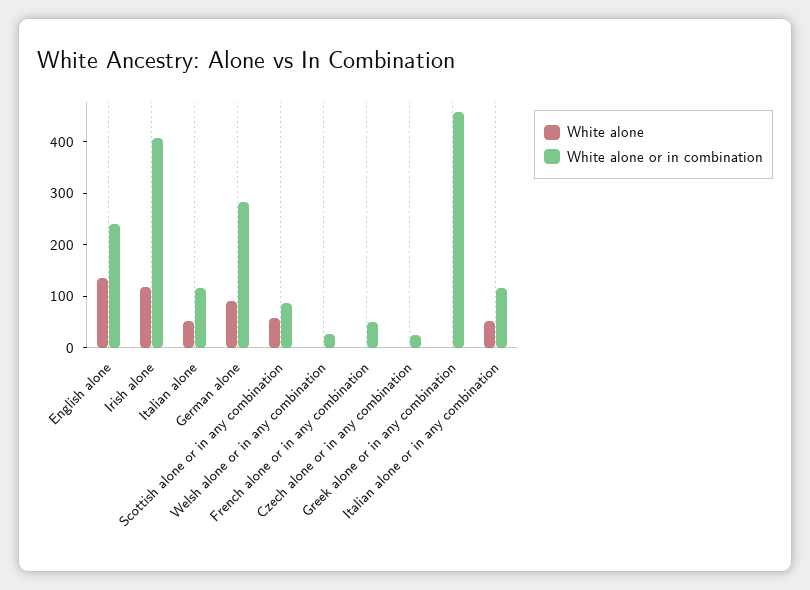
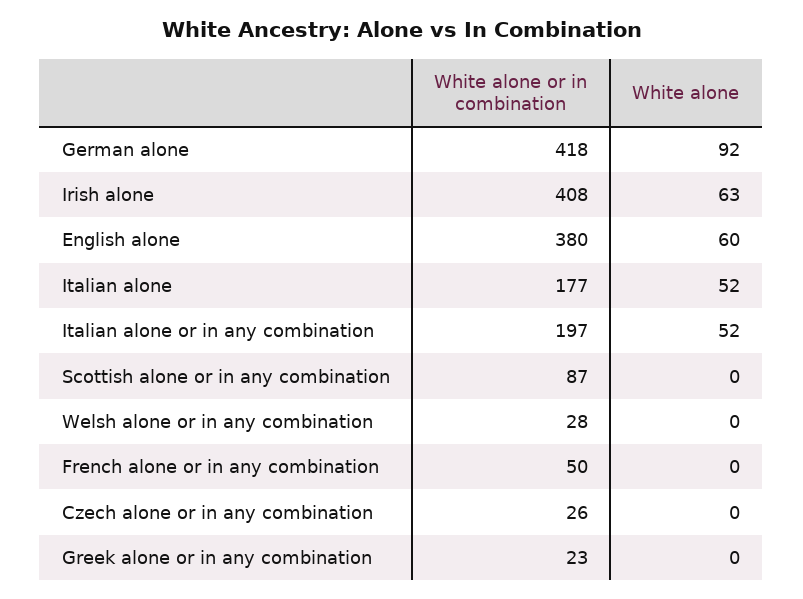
  {
    "White alone": {
-     "English alone": 140,
+     "English alone": 60,
-     "Irish alone": 120,
+     "Irish alone": 63,
      "Italian alone": 52,
      "German alone": 92,
-     "Scottish alone or in any combination": 60,
+     "Scottish alone or in any combination": 0,
      "Welsh alone or in any combination": 0,
      "French alone or in any combination": 0,
      "Czech alone or in any combination": 0,
      "Greek alone or in any combination": 0,
      "Italian alone or in any combination": 52
    },
    "White alone or in combination": {
-     "English alone": 240,
+     "English alone": 380,
      "Irish alone": 408,
-     "Italian alone": 120,
+     "Italian alone": 177,
-     "German alone": 280,
+     "German alone": 418,
      "Scottish alone or in any combination": 87,
      "Welsh alone or in any combination": 28,
      "French alone or in any combination": 50,
      "Czech alone or in any combination": 26,
-     "Greek alone or in any combination": 460,
+     "Greek alone or in any combination": 23,
-     "Italian alone or in any combination": 120
+     "Italian alone or in any combination": 197
    }
  }

